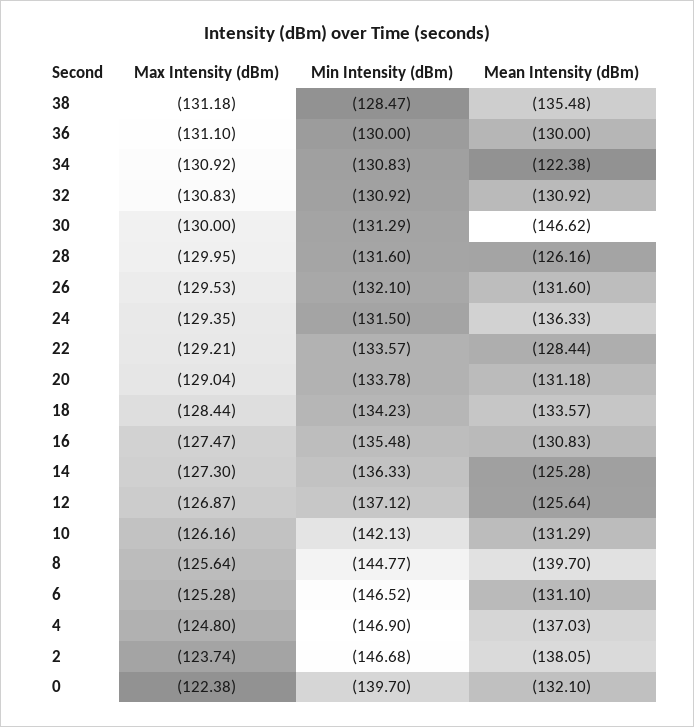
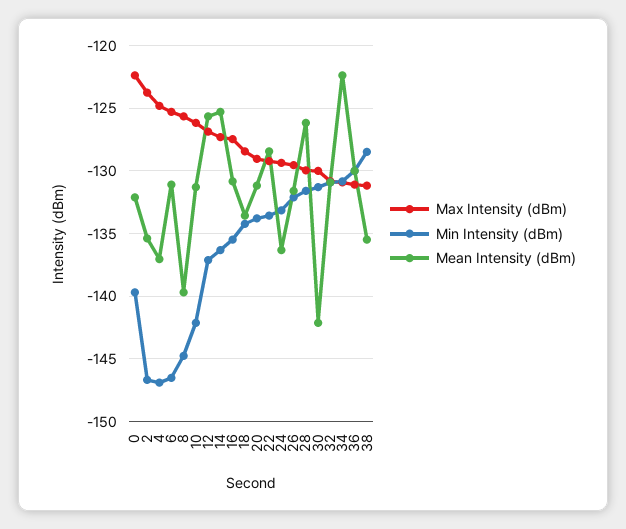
  {
    "Max Intensity (dBm)": {
      "38": -131.18,
      "36": -131.1,
      "34": -130.92,
      "32": -130.83,
      "30": -130,
      "28": -129.95,
      "26": -129.53,
      "24": -129.35,
      "22": -129.21,
      "20": -129.04,
      "18": -128.44,
      "16": -127.47,
      "14": -127.3,
      "12": -126.87,
      "10": -126.16,
      "8": -125.64,
      "6": -125.28,
      "4": -124.8,
      "2": -123.74,
      "0": -122.38
    },
    "Min Intensity (dBm)": {
      "38": -128.47,
      "36": -130,
      "34": -130.83,
      "32": -130.92,
      "30": -131.29,
      "28": -131.6,
      "26": -132.1,
-     "24": -131.5,
+     "24": -133,
      "22": -133.57,
      "20": -133.78,
      "18": -134.23,
      "16": -135.48,
      "14": -136.33,
      "12": -137.12,
      "10": -142.13,
      "8": -144.77,
      "6": -146.52,
      "4": -146.9,
      "2": -146.68,
      "0": -139.7
    },
    "Mean Intensity (dBm)": {
      "38": -135.48,
      "36": -130,
      "34": -122.38,
      "32": -130.92,
-     "30": -146.62,
+     "30": -142,
      "28": -126.16,
      "26": -131.6,
      "24": -136.33,
      "22": -128.44,
      "20": -131.18,
      "18": -133.57,
      "16": -130.83,
      "14": -125.28,
      "12": -125.64,
      "10": -131.29,
      "8": -139.7,
      "6": -131.1,
      "4": -137.03,
-     "2": -138.05,
+     "2": -135.5,
      "0": -132.1
    }
  }

